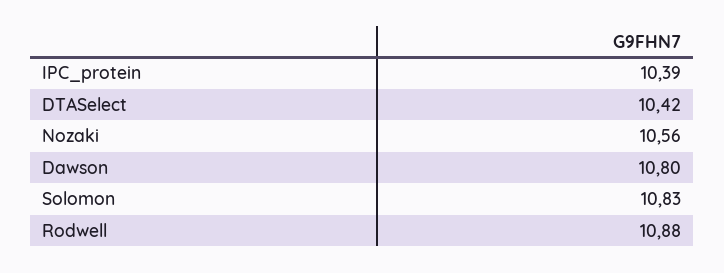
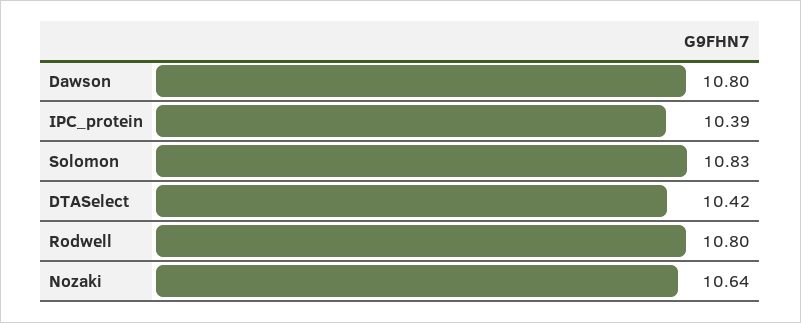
  {
    "IPC_protein": 10.39,
    "DTASelect": 10.42,
-   "Nozaki": 10.56,
+   "Nozaki": 10.64,
    "Dawson": 10.8,
    "Solomon": 10.83,
-   "Rodwell": 10.88
+   "Rodwell": 10.8
  }

